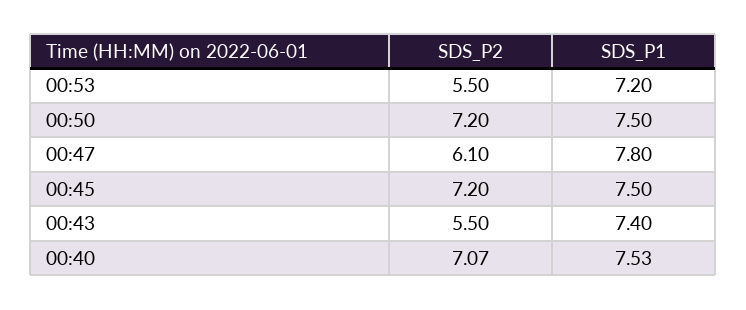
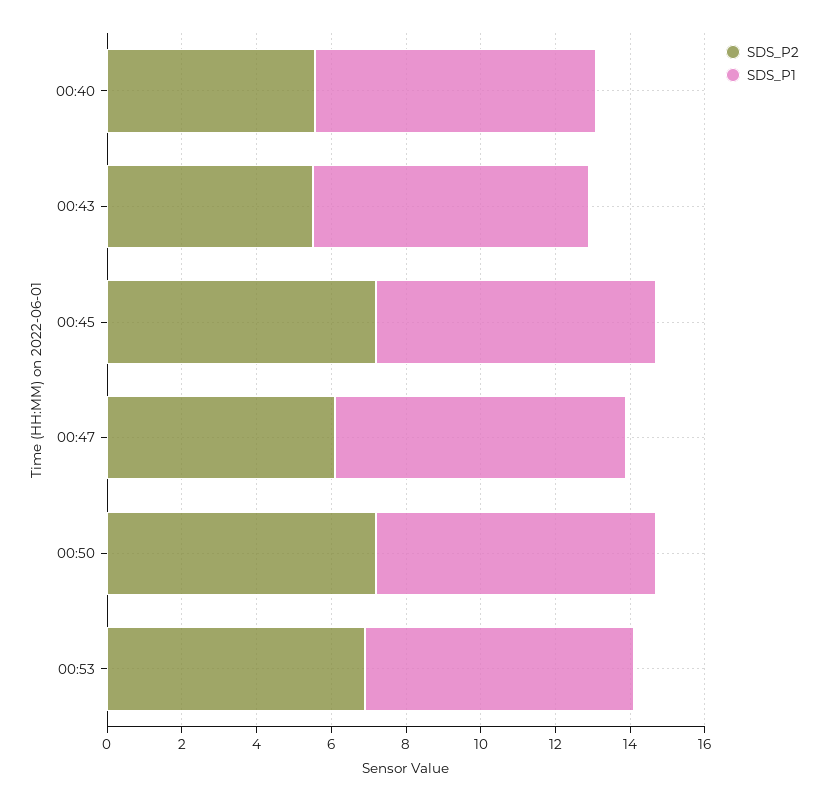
  {
    "SDS_P2": {
-     "00:53": 5.5,
+     "00:53": 7,
      "00:50": 7.2,
      "00:47": 6.1,
      "00:45": 7.2,
      "00:43": 5.5,
-     "00:40": 7.07
+     "00:40": 5.5
    },
    "SDS_P1": {
      "00:53": 7.2,
      "00:50": 7.5,
      "00:47": 7.8,
      "00:45": 7.5,
      "00:43": 7.4,
      "00:40": 7.53
    }
  }

